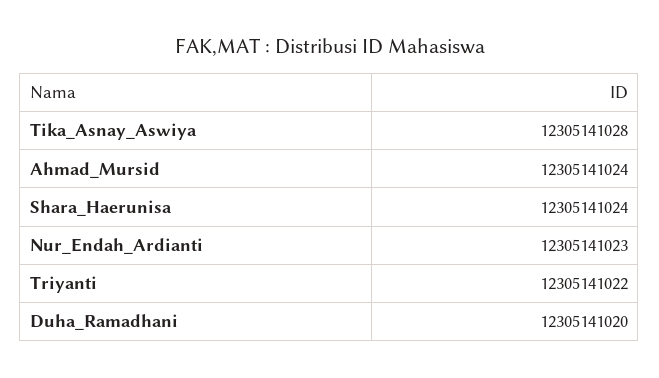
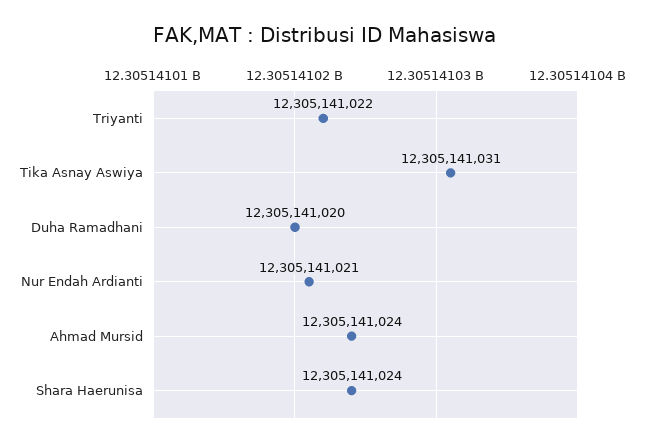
  {
-   "Tika_Asnay_Aswiya": 12305141028,
+   "Tika_Asnay_Aswiya": 12305141031,
    "Ahmad_Mursid": 12305141024,
    "Shara_Haerunisa": 12305141024,
-   "Nur_Endah_Ardianti": 12305141023,
+   "Nur_Endah_Ardianti": 12305141021,
    "Triyanti": 12305141022,
    "Duha_Ramadhani": 12305141020
  }

